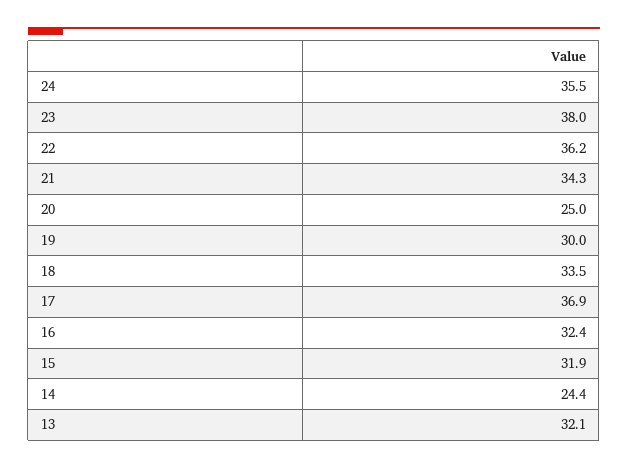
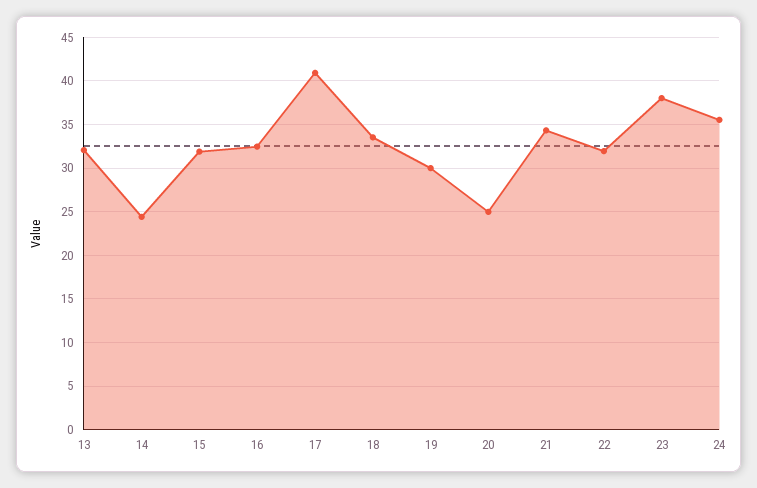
  {
    "24": 35.5,
    "23": 38,
-   "22": 36.2,
+   "22": 32,
    "21": 34.3,
    "20": 25,
    "19": 30,
    "18": 33.5,
-   "17": 36.9,
+   "17": 41,
    "16": 32.4,
    "15": 31.9,
    "14": 24.4,
    "13": 32.1
  }

